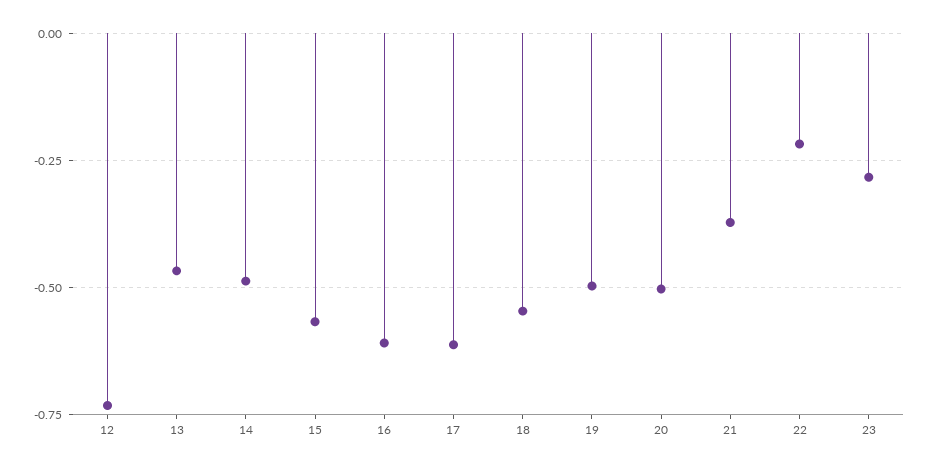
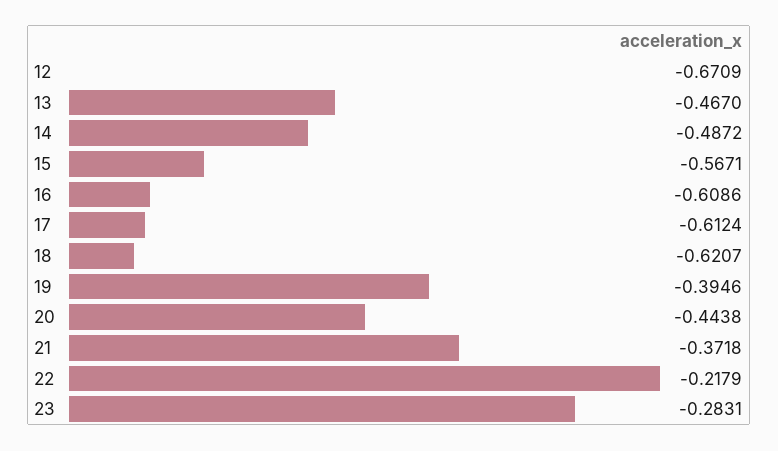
  {
-   "12": -0.725,
+   "12": -0.6709,
    "13": -0.467,
    "14": -0.4872,
    "15": -0.5671,
    "16": -0.6086,
    "17": -0.6124,
-   "18": -0.55,
+   "18": -0.6207,
-   "19": -0.5,
+   "19": -0.3946,
-   "20": -0.5,
+   "20": -0.4438,
    "21": -0.3718,
    "22": -0.2179,
    "23": -0.2831
  }

